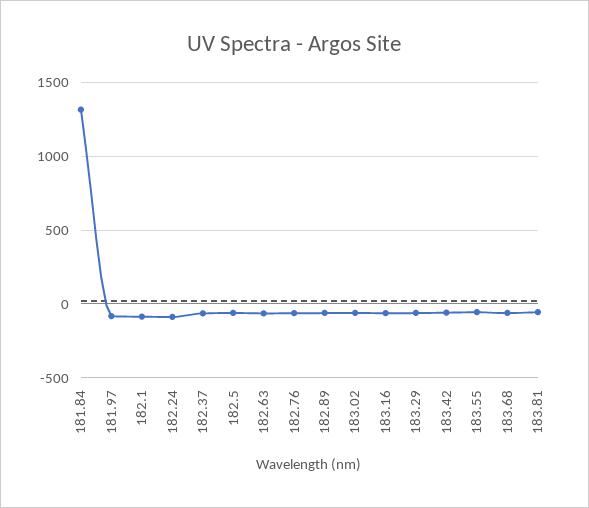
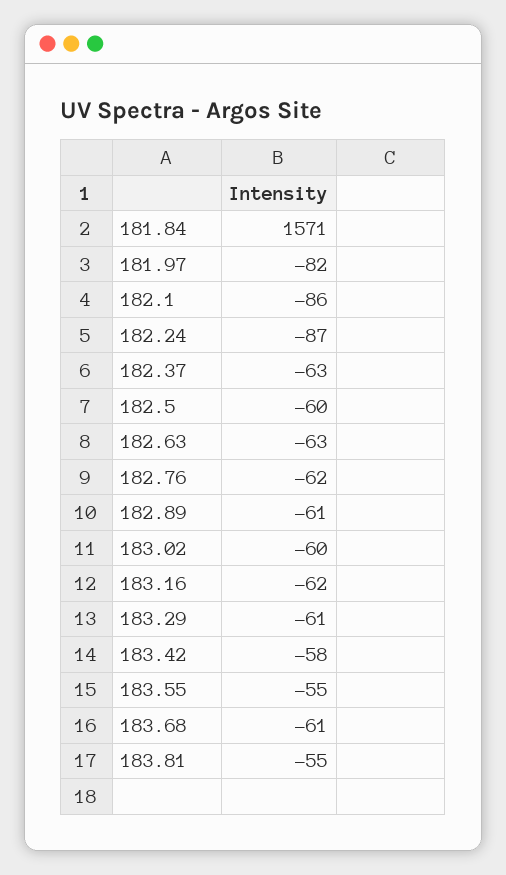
  {
-   "181.84": 1300,
+   "181.84": 1571,
    "181.97": -82,
    "182.1": -86,
    "182.24": -87,
    "182.37": -63,
    "182.5": -60,
    "182.63": -63,
    "182.76": -62,
    "182.89": -61,
    "183.02": -60,
    "183.16": -62,
    "183.29": -61,
    "183.42": -58,
    "183.55": -55,
    "183.68": -61,
    "183.81": -55
  }

